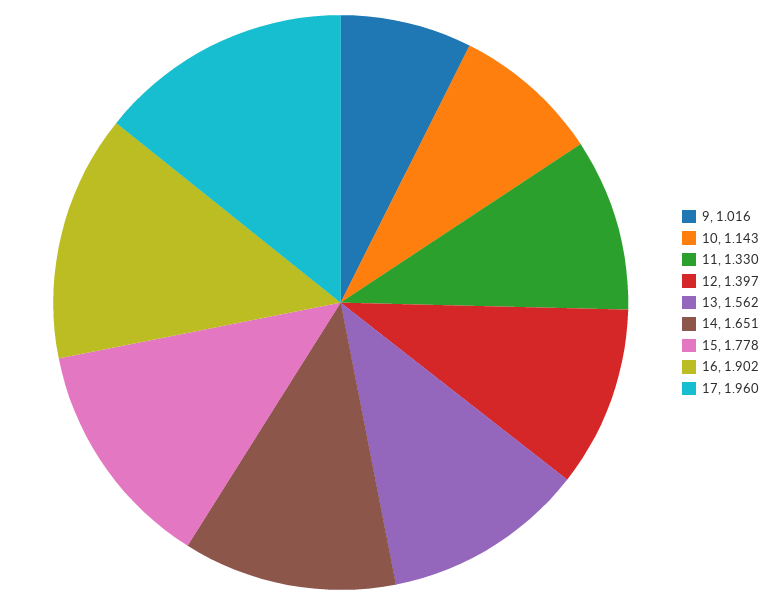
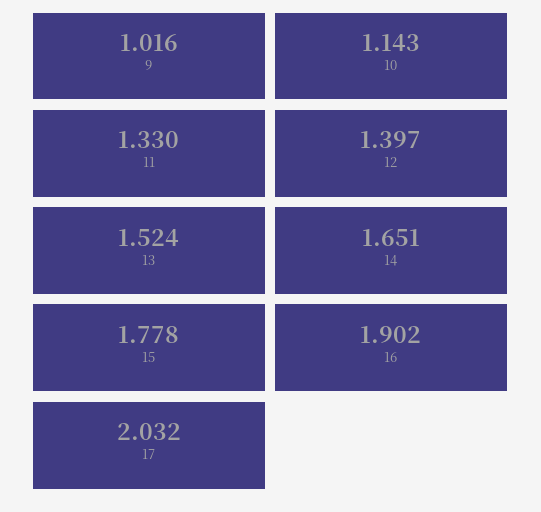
  {
    "9": 1.016,
    "10": 1.143,
    "11": 1.33,
    "12": 1.397,
-   "13": 1.562,
+   "13": 1.524,
    "14": 1.651,
    "15": 1.778,
    "16": 1.902,
-   "17": 1.96
+   "17": 2.032
  }

